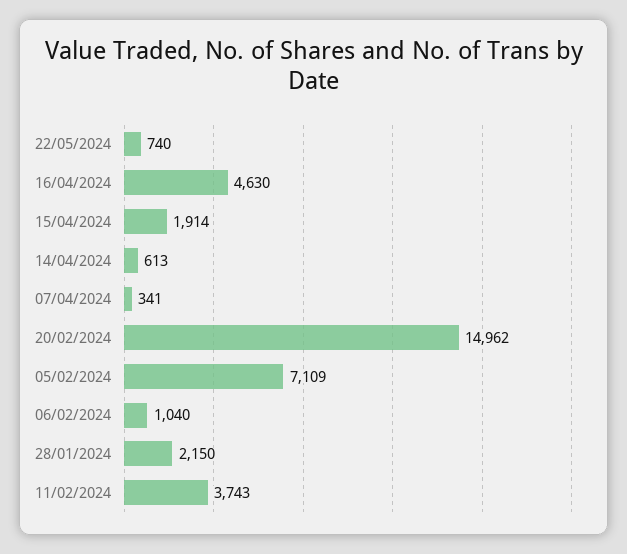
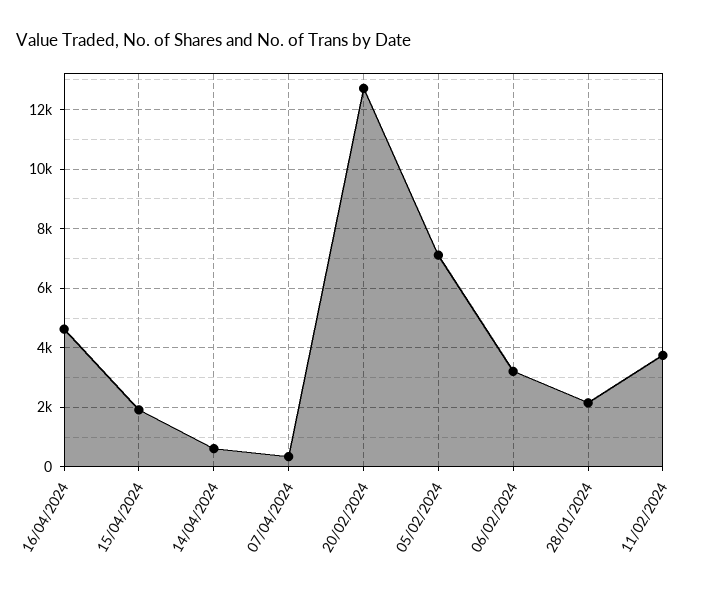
  {
-   "22/05/2024": 740,
    "16/04/2024": 4630,
    "15/04/2024": 1914,
    "14/04/2024": 613,
    "07/04/2024": 341,
-   "20/02/2024": 14962,
+   "20/02/2024": 12750,
    "05/02/2024": 7109,
-   "06/02/2024": 1040,
+   "06/02/2024": 3250,
    "28/01/2024": 2150,
    "11/02/2024": 3743
  }

